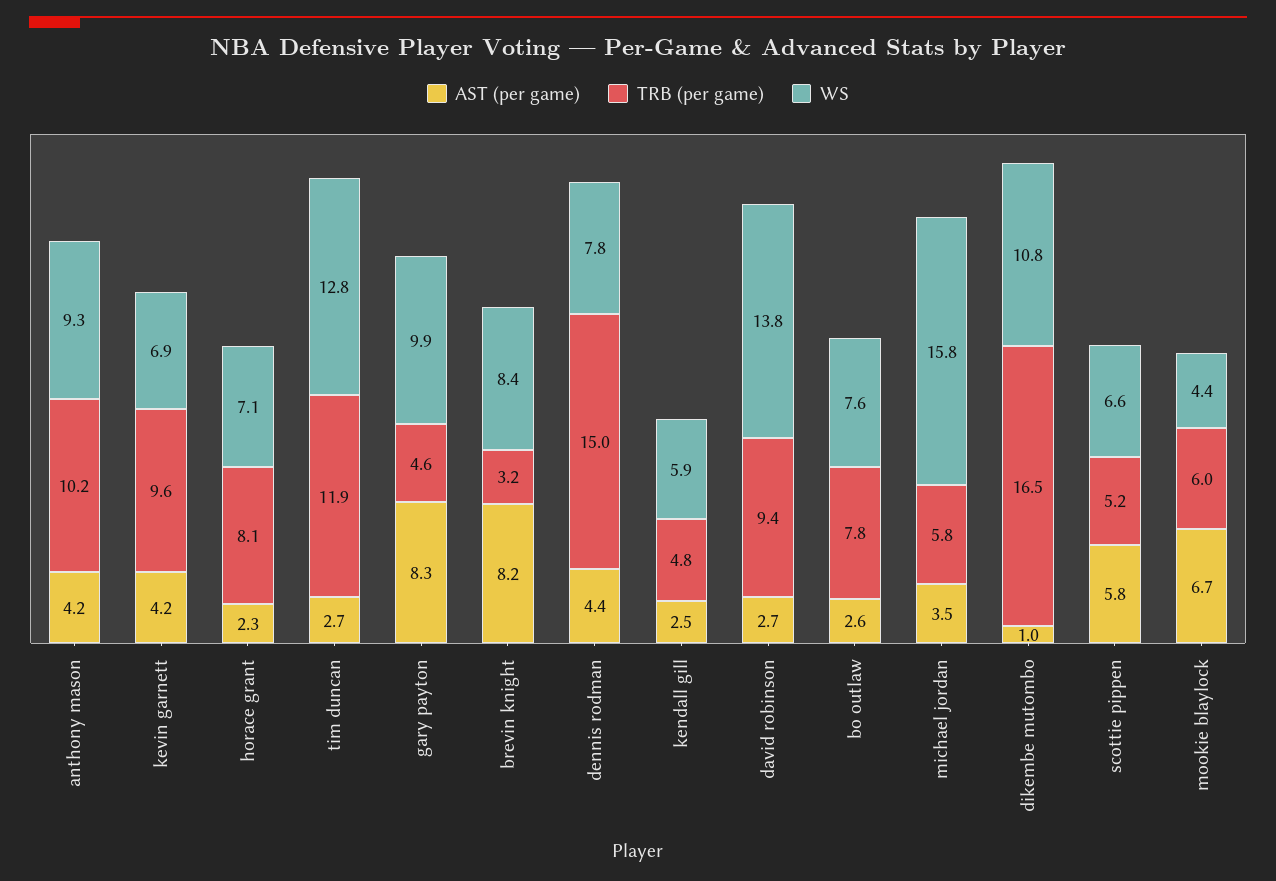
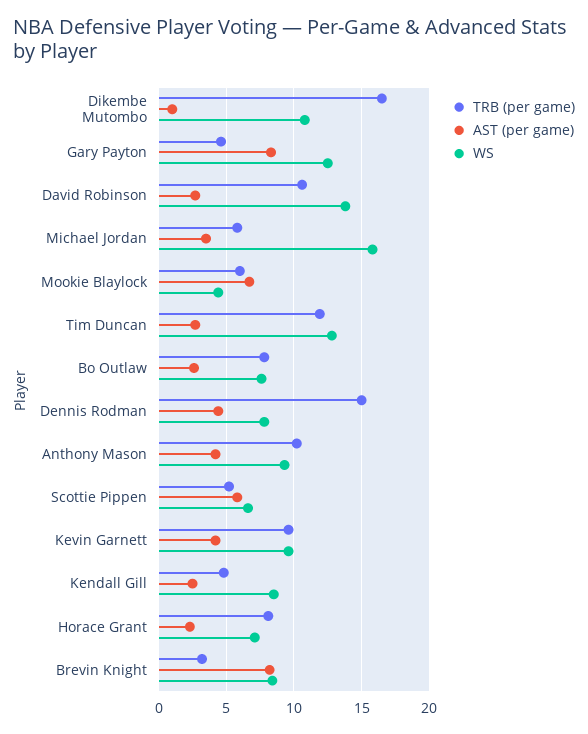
  {
    "AST (per game)": {
      "anthony mason": 4.2,
      "kevin garnett": 4.2,
      "horace grant": 2.3,
      "tim duncan": 2.7,
      "gary payton": 8.3,
      "brevin knight": 8.2,
      "dennis rodman": 4.4,
      "kendall gill": 2.5,
      "david robinson": 2.7,
      "bo outlaw": 2.6,
      "michael jordan": 3.5,
      "dikembe mutombo": 1,
      "scottie pippen": 5.8,
      "mookie blaylock": 6.7
    },
    "TRB (per game)": {
      "anthony mason": 10.2,
      "kevin garnett": 9.6,
      "horace grant": 8.1,
      "tim duncan": 11.9,
      "gary payton": 4.6,
      "brevin knight": 3.2,
      "dennis rodman": 15,
      "kendall gill": 4.8,
-     "david robinson": 9.4,
+     "david robinson": 10.5,
      "bo outlaw": 7.8,
      "michael jordan": 5.8,
      "dikembe mutombo": 16.5,
      "scottie pippen": 5.2,
      "mookie blaylock": 6
    },
    "WS": {
      "anthony mason": 9.3,
-     "kevin garnett": 6.9,
+     "kevin garnett": 9.5,
      "horace grant": 7.1,
      "tim duncan": 12.8,
-     "gary payton": 9.9,
+     "gary payton": 12.5,
      "brevin knight": 8.4,
      "dennis rodman": 7.8,
-     "kendall gill": 5.9,
+     "kendall gill": 8.5,
      "david robinson": 13.8,
      "bo outlaw": 7.6,
      "michael jordan": 15.8,
      "dikembe mutombo": 10.8,
      "scottie pippen": 6.6,
      "mookie blaylock": 4.4
    }
  }

